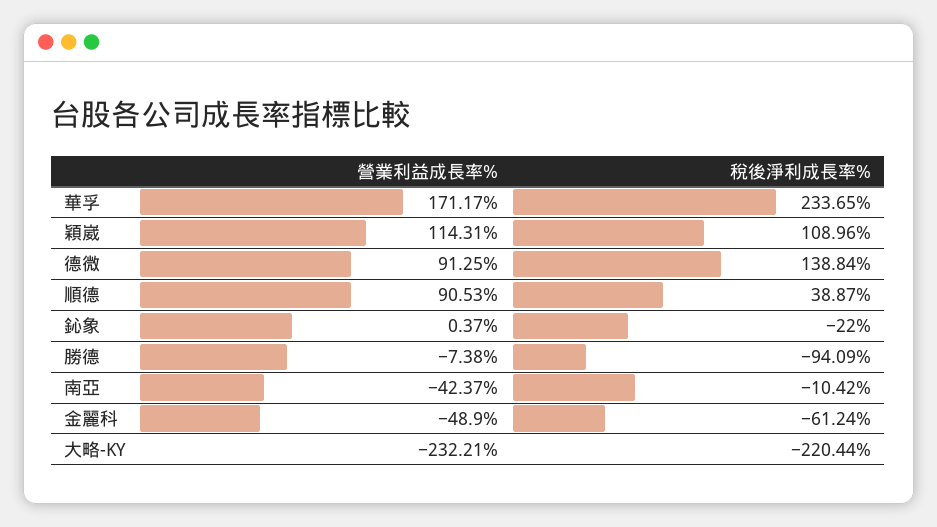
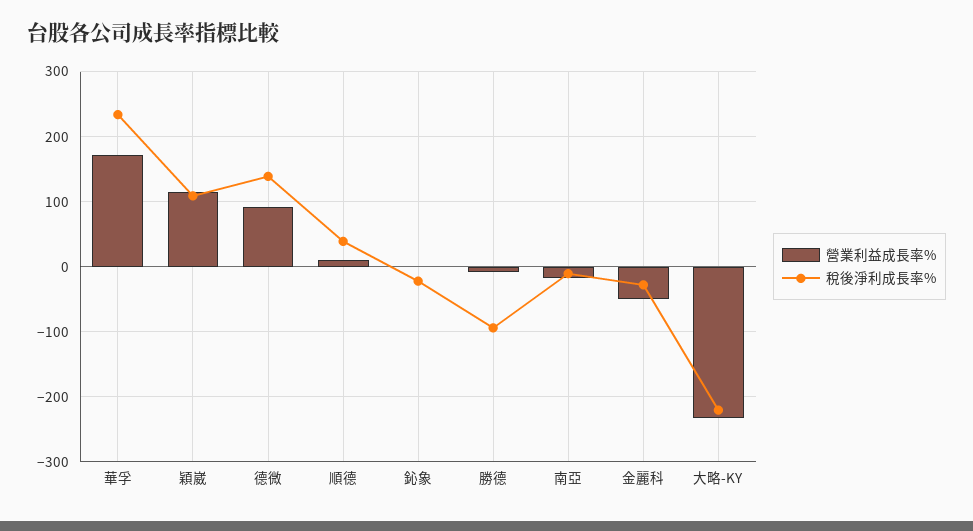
  {
    "營業利益成長率%": {
      "華孚": 171.17,
      "穎崴": 114.31,
      "德微": 91.25,
-     "順德": 90.53,
+     "順德": 10,
      "鈊象": 0.37,
      "勝德": -7.38,
-     "南亞": -42.37,
+     "南亞": -20,
      "金麗科": -48.9,
      "大略-KY": -232.21
    },
    "稅後淨利成長率%": {
      "華孚": 233.65,
      "穎崴": 108.96,
      "德微": 138.84,
      "順德": 38.87,
      "鈊象": -22,
      "勝德": -94.09,
      "南亞": -10.42,
-     "金麗科": -61.24,
+     "金麗科": -30,
      "大略-KY": -220.44
    }
  }

